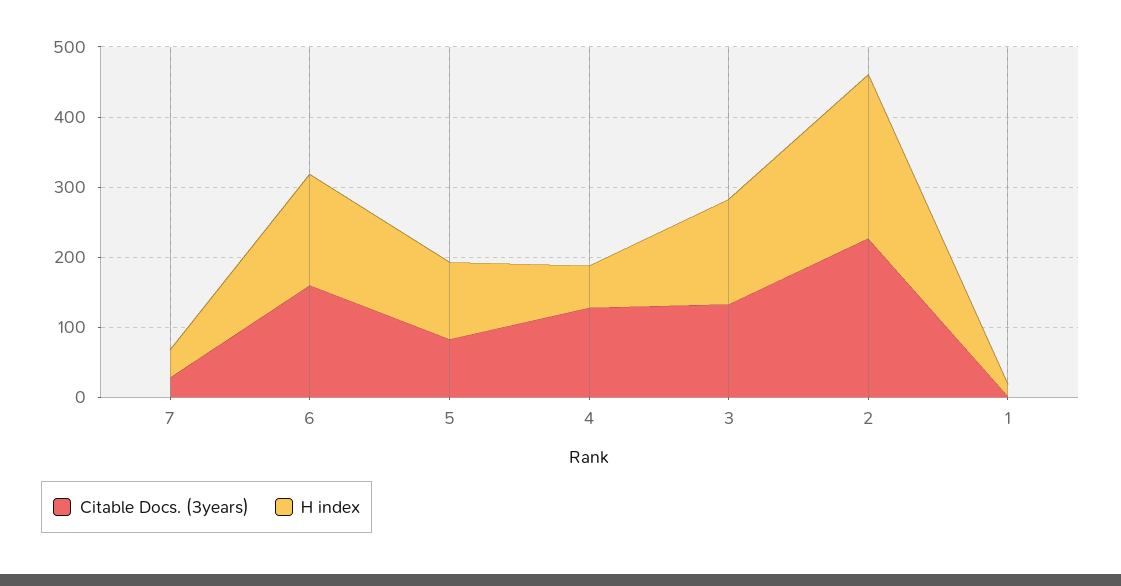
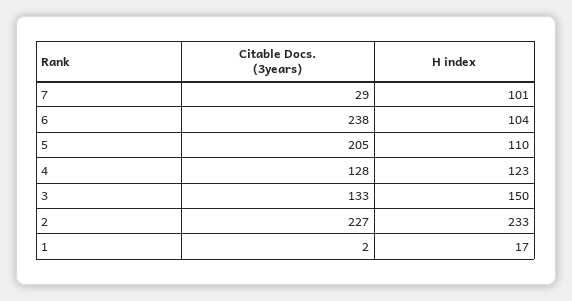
  {
    "Citable Docs. (3years)": {
      "7": 29,
-     "6": 160,
+     "6": 238,
-     "5": 80,
+     "5": 205,
      "4": 128,
      "3": 133,
      "2": 227,
      "1": 2
    },
    "H index": {
-     "7": 40,
+     "7": 101,
-     "6": 160,
+     "6": 104,
      "5": 110,
-     "4": 60,
+     "4": 123,
      "3": 150,
      "2": 233,
      "1": 17
    }
  }

